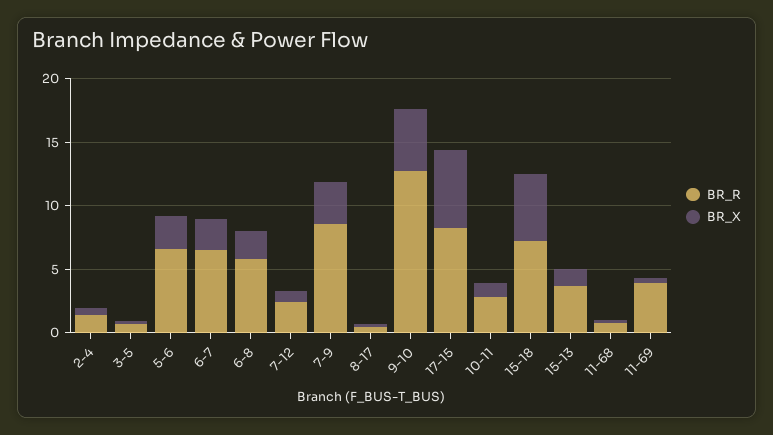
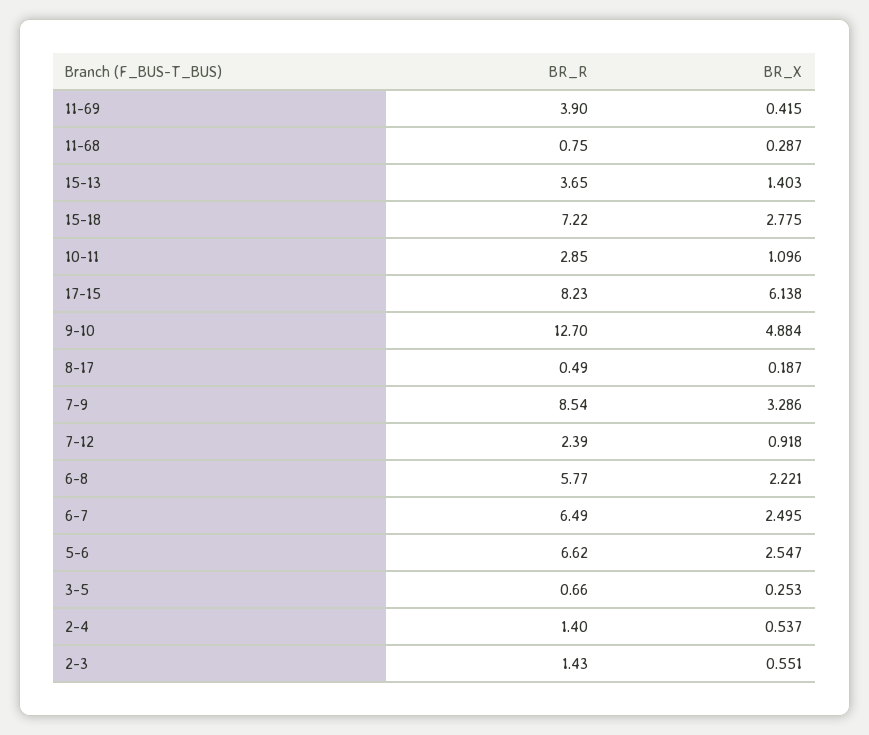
  {
    "BR_R": {
      "2-4": 1.4,
      "3-5": 0.66,
      "5-6": 6.62,
      "6-7": 6.49,
      "6-8": 5.77,
      "7-12": 2.39,
      "7-9": 8.54,
      "8-17": 0.49,
      "9-10": 12.7,
      "17-15": 8.23,
      "10-11": 2.85,
      "15-18": 7.22,
      "15-13": 3.65,
      "11-68": 0.75,
-     "11-69": 3.9
+     "11-69": 3.9,
+     "2-3": 1.43
    },
    "BR_X": {
      "2-4": 0.537,
      "3-5": 0.253,
      "5-6": 2.547,
      "6-7": 2.495,
      "6-8": 2.221,
      "7-12": 0.918,
      "7-9": 3.286,
      "8-17": 0.187,
      "9-10": 4.884,
      "17-15": 6.138,
      "10-11": 1.096,
-     "15-18": 5,
+     "15-18": 2.775,
      "15-13": 1.403,
      "11-68": 0.287,
-     "11-69": 0.415
+     "11-69": 0.415,
+     "2-3": 0.551
    }
  }

